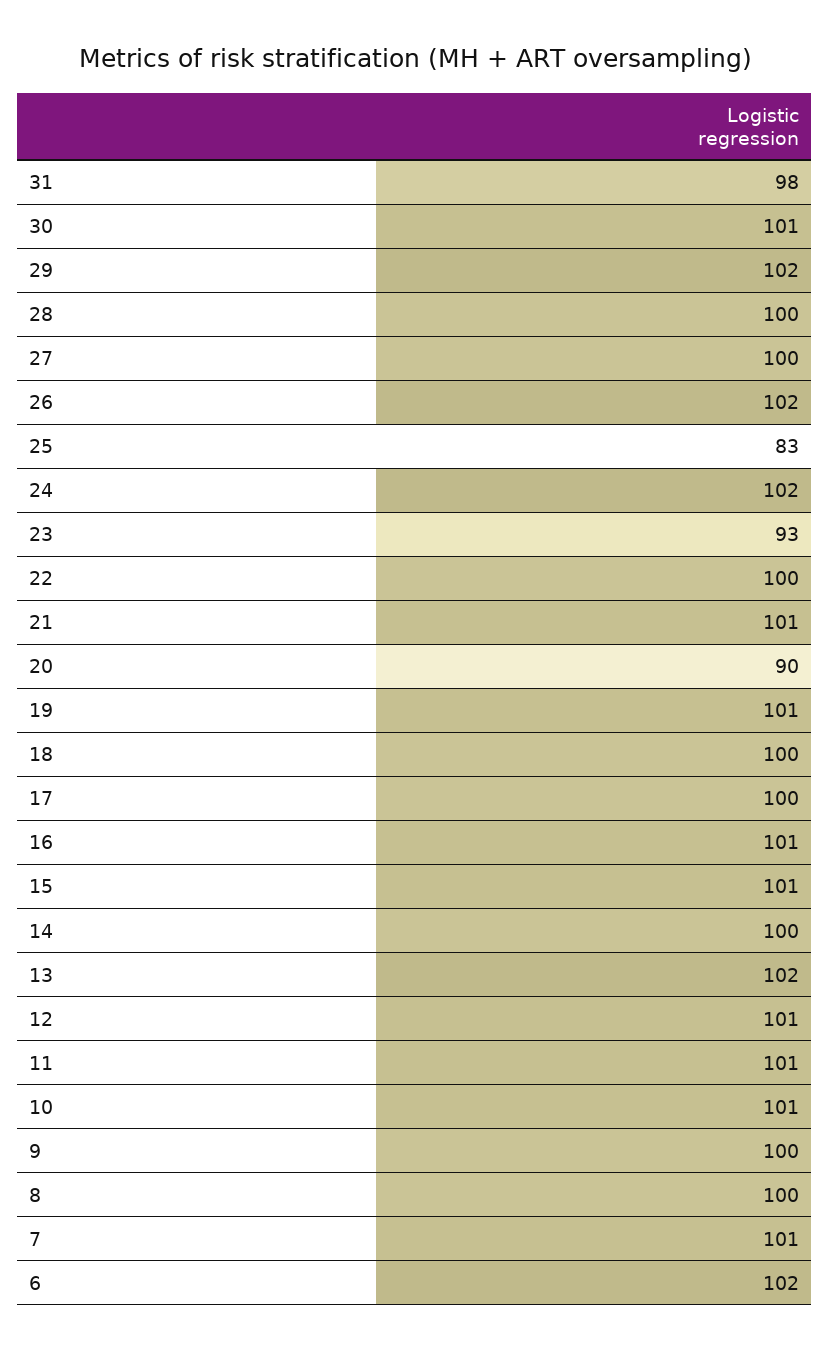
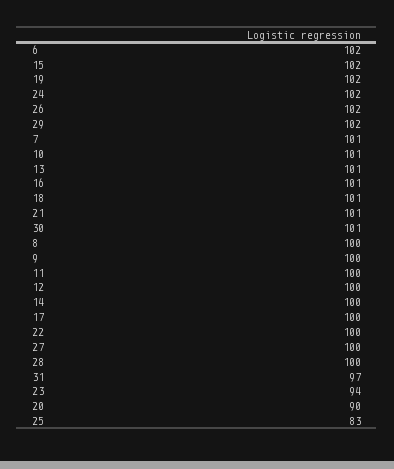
  {
-   "31": 98,
+   "31": 97,
    "30": 101,
    "29": 102,
    "28": 100,
    "27": 100,
    "26": 102,
    "25": 83,
    "24": 102,
-   "23": 93,
+   "23": 94,
    "22": 100,
    "21": 101,
    "20": 90,
-   "19": 101,
+   "19": 102,
-   "18": 100,
+   "18": 101,
    "17": 100,
    "16": 101,
-   "15": 101,
+   "15": 102,
    "14": 100,
-   "13": 102,
+   "13": 101,
-   "12": 101,
+   "12": 100,
-   "11": 101,
+   "11": 100,
    "10": 101,
    "9": 100,
    "8": 100,
    "7": 101,
    "6": 102
  }

